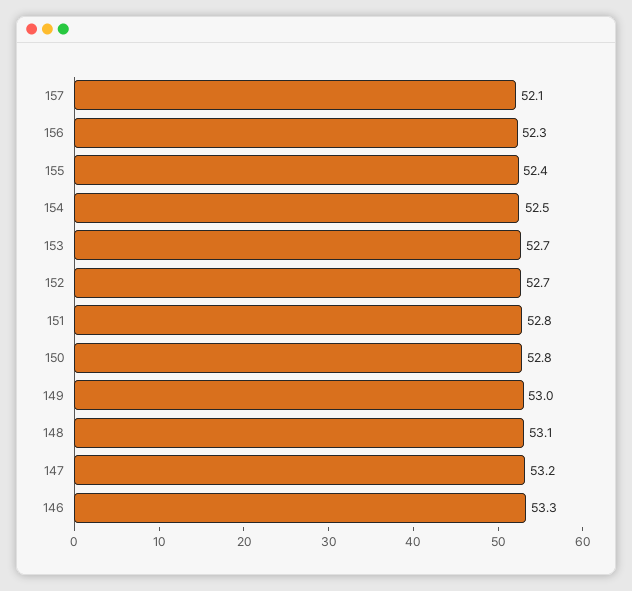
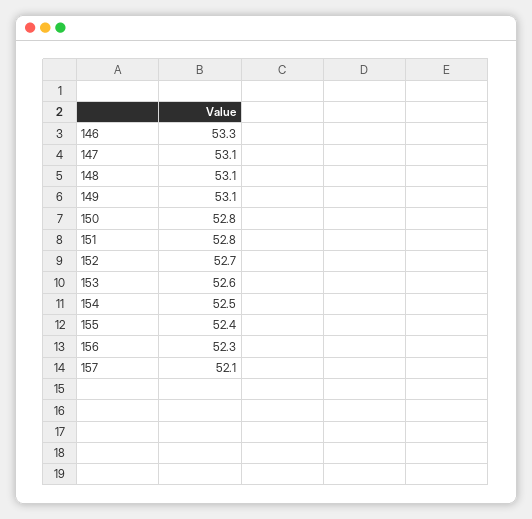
  {
    "157": 52.1,
    "156": 52.3,
    "155": 52.4,
    "154": 52.5,
-   "153": 52.7,
+   "153": 52.6,
    "152": 52.7,
    "151": 52.8,
    "150": 52.8,
-   "149": 53,
+   "149": 53.1,
    "148": 53.1,
-   "147": 53.2,
+   "147": 53.1,
    "146": 53.3
  }

